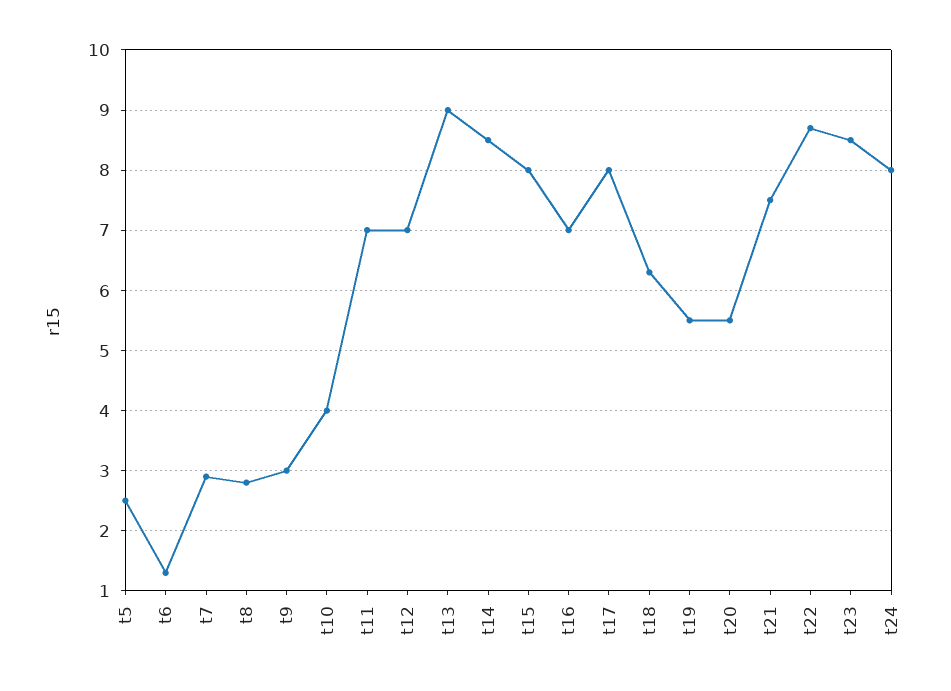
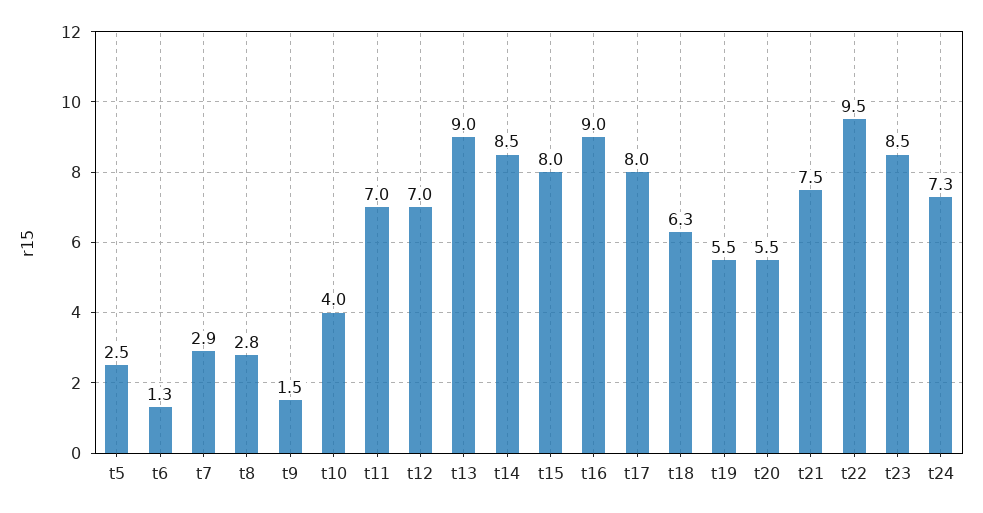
  {
    "t5": 2.5,
    "t6": 1.3,
    "t7": 2.9,
    "t8": 2.8,
-   "t9": 3,
+   "t9": 1.5,
    "t10": 4,
    "t11": 7,
    "t12": 7,
    "t13": 9,
    "t14": 8.5,
    "t15": 8,
-   "t16": 7,
+   "t16": 9,
    "t17": 8,
    "t18": 6.3,
    "t19": 5.5,
    "t20": 5.5,
    "t21": 7.5,
-   "t22": 8.7,
+   "t22": 9.5,
    "t23": 8.5,
-   "t24": 8
+   "t24": 7.3
  }

